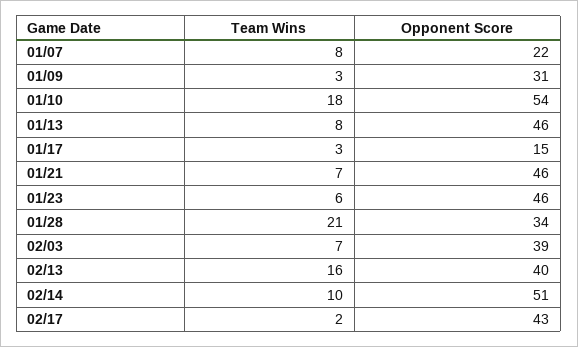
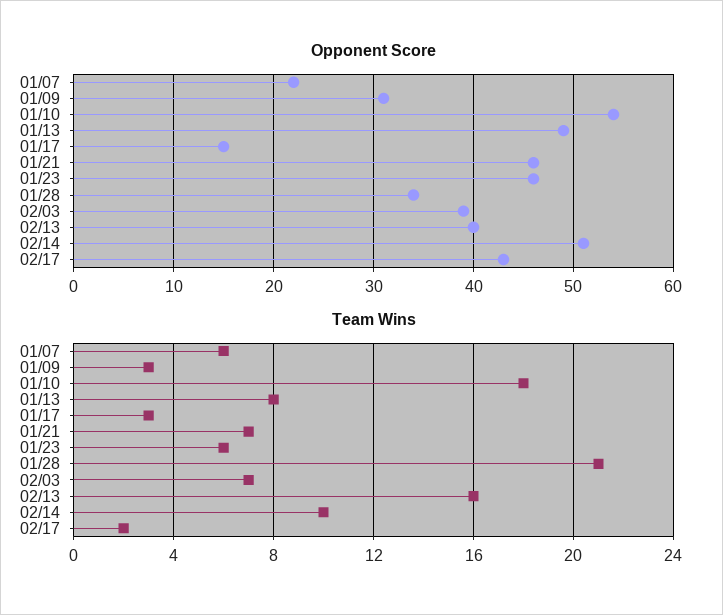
  {
    "Team Wins": {
-     "01/07": 8,
+     "01/07": 6,
      "01/09": 3,
      "01/10": 18,
      "01/13": 8,
      "01/17": 3,
      "01/21": 7,
      "01/23": 6,
      "01/28": 21,
      "02/03": 7,
      "02/13": 16,
      "02/14": 10,
      "02/17": 2
    },
    "Opponent Score": {
      "01/07": 22,
      "01/09": 31,
      "01/10": 54,
-     "01/13": 46,
+     "01/13": 49,
      "01/17": 15,
      "01/21": 46,
      "01/23": 46,
      "01/28": 34,
      "02/03": 39,
      "02/13": 40,
      "02/14": 51,
      "02/17": 43
    }
  }

